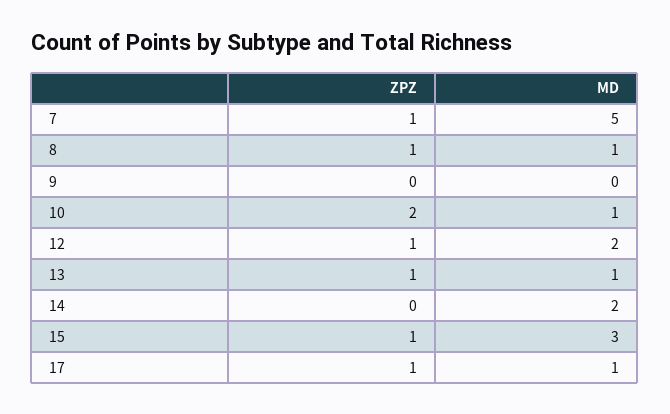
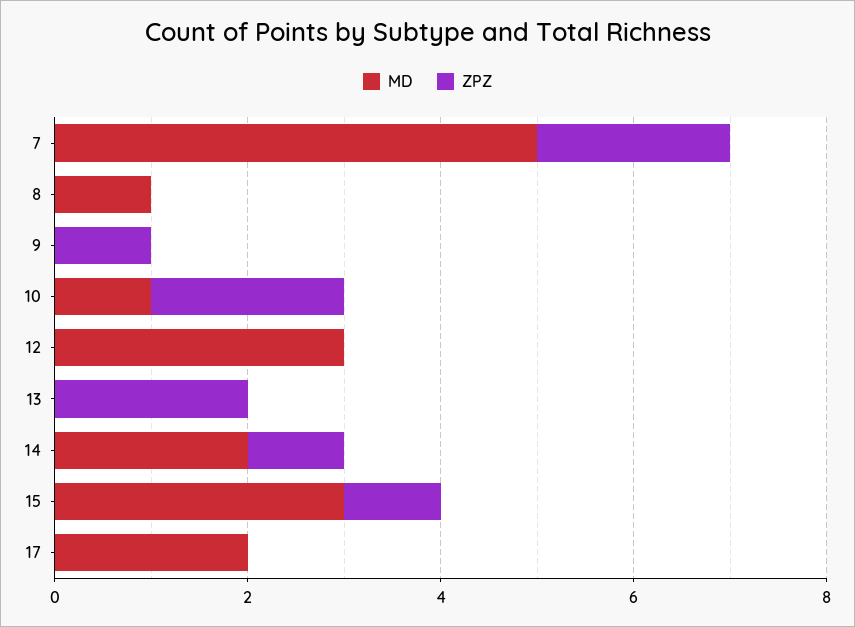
  {
    "ZPZ": {
-     "7": 1,
+     "7": 2,
-     "8": 1,
+     "8": 0,
-     "9": 0,
+     "9": 1,
      "10": 2,
-     "12": 1,
+     "12": 0,
-     "13": 1,
+     "13": 2,
-     "14": 0,
+     "14": 1,
      "15": 1,
-     "17": 1
+     "17": 0
    },
    "MD": {
      "7": 5,
      "8": 1,
      "9": 0,
      "10": 1,
-     "12": 2,
+     "12": 3,
-     "13": 1,
+     "13": 0,
      "14": 2,
      "15": 3,
-     "17": 1
+     "17": 2
    }
  }

